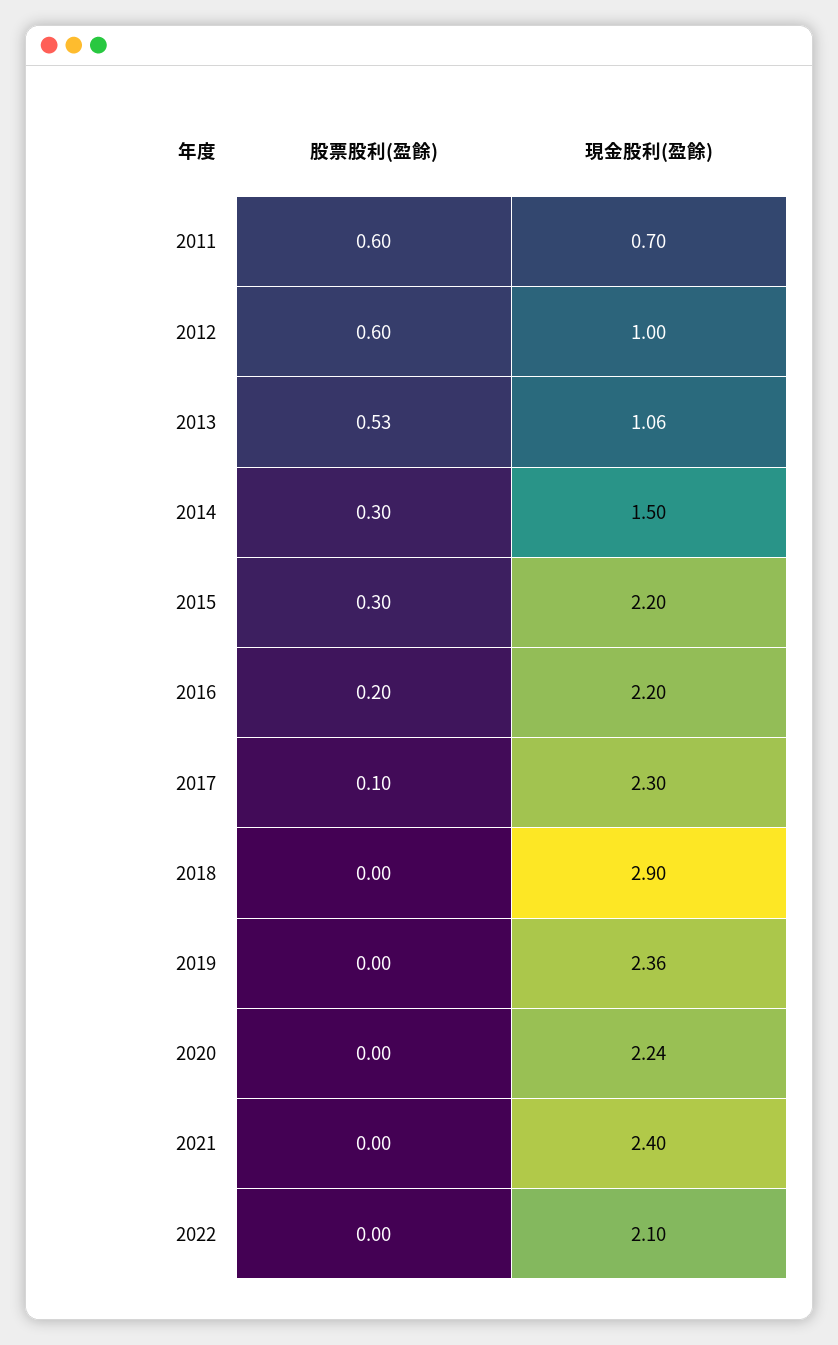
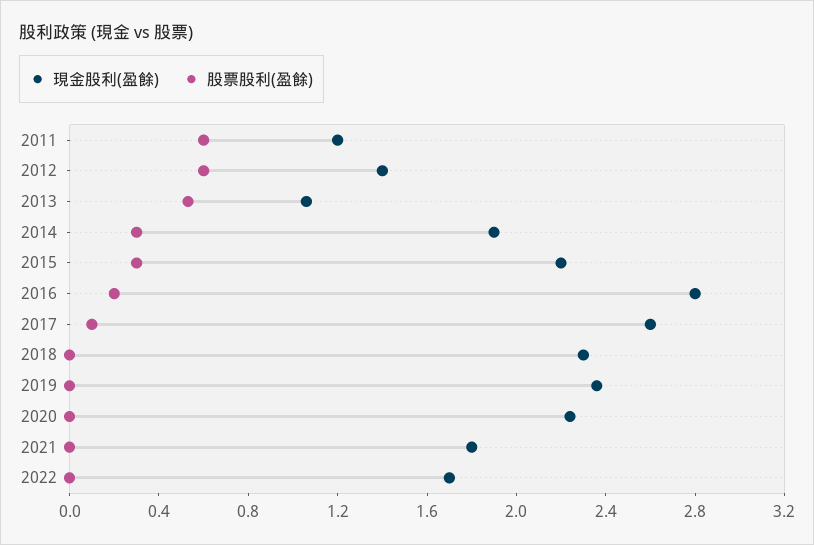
  {
    "股票股利(盈餘)": {
      "2011": 0.6,
      "2012": 0.6,
      "2013": 0.53,
      "2014": 0.3,
      "2015": 0.3,
      "2016": 0.2,
      "2017": 0.1,
      "2018": 0,
      "2019": 0,
      "2020": 0,
      "2021": 0,
      "2022": 0
    },
    "現金股利(盈餘)": {
-     "2011": 0.7,
+     "2011": 1.2,
-     "2012": 1,
+     "2012": 1.4,
      "2013": 1.06,
-     "2014": 1.5,
+     "2014": 1.9,
      "2015": 2.2,
-     "2016": 2.2,
+     "2016": 2.8,
-     "2017": 2.3,
+     "2017": 2.6,
-     "2018": 2.9,
+     "2018": 2.3,
      "2019": 2.36,
      "2020": 2.24,
-     "2021": 2.4,
+     "2021": 1.8,
-     "2022": 2.1
+     "2022": 1.7
    }
  }

